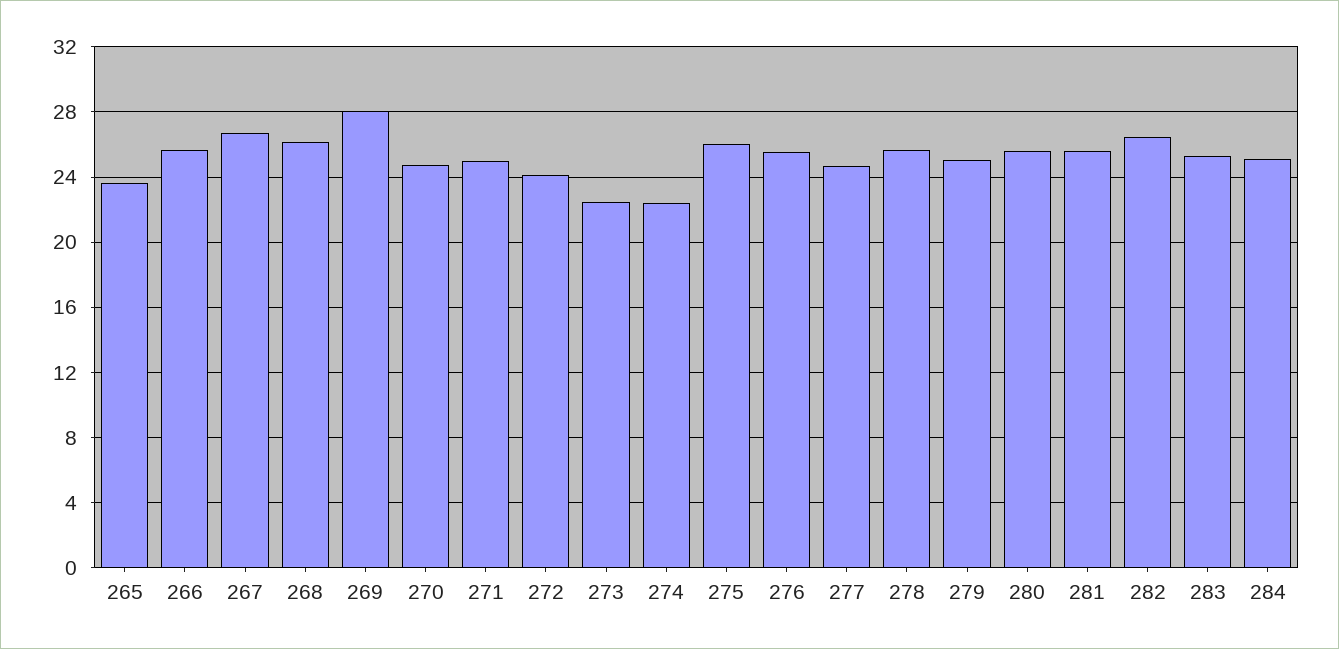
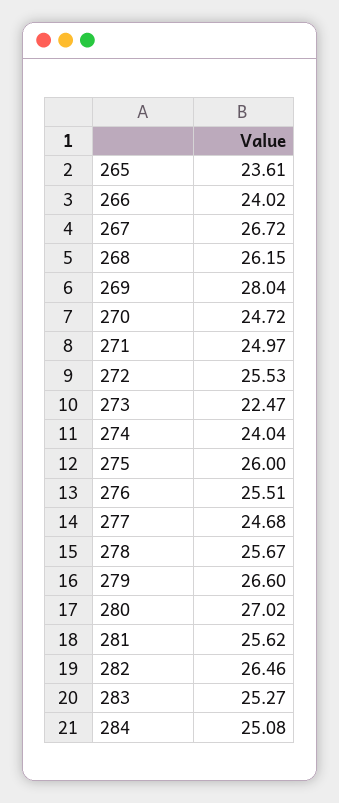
  {
    "265": 23.61,
-   "266": 25.5,
+   "266": 24.02,
    "267": 26.72,
    "268": 26.15,
    "269": 28.04,
    "270": 24.72,
    "271": 24.97,
-   "272": 24,
+   "272": 25.53,
    "273": 22.47,
-   "274": 22.5,
+   "274": 24.04,
    "275": 26,
    "276": 25.51,
    "277": 24.68,
    "278": 25.67,
-   "279": 25,
+   "279": 26.6,
-   "280": 25.5,
+   "280": 27.02,
    "281": 25.62,
    "282": 26.46,
    "283": 25.27,
    "284": 25.08
  }

